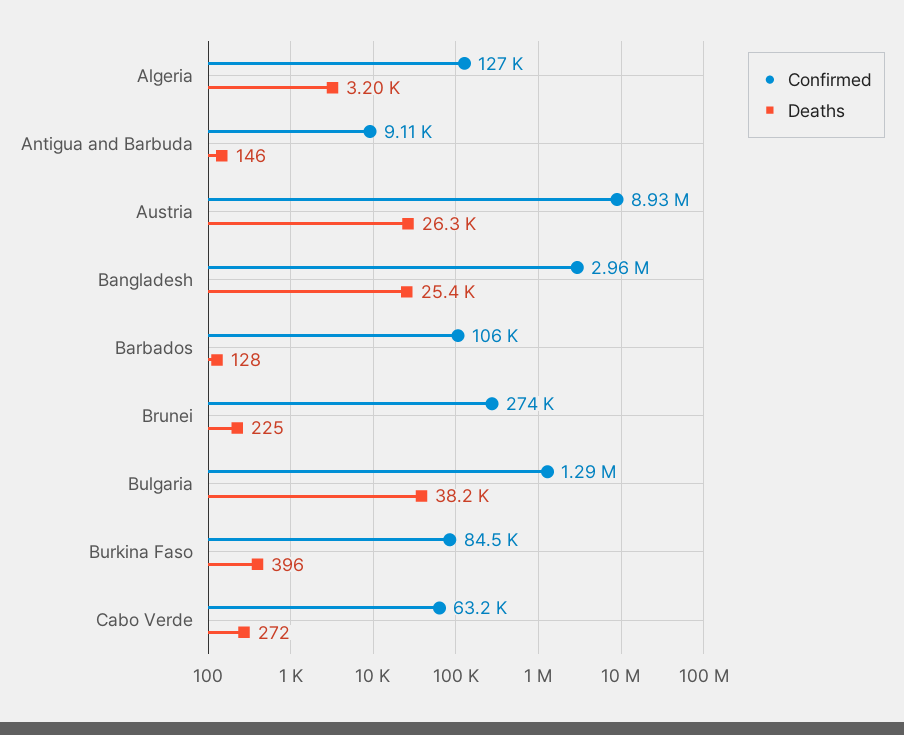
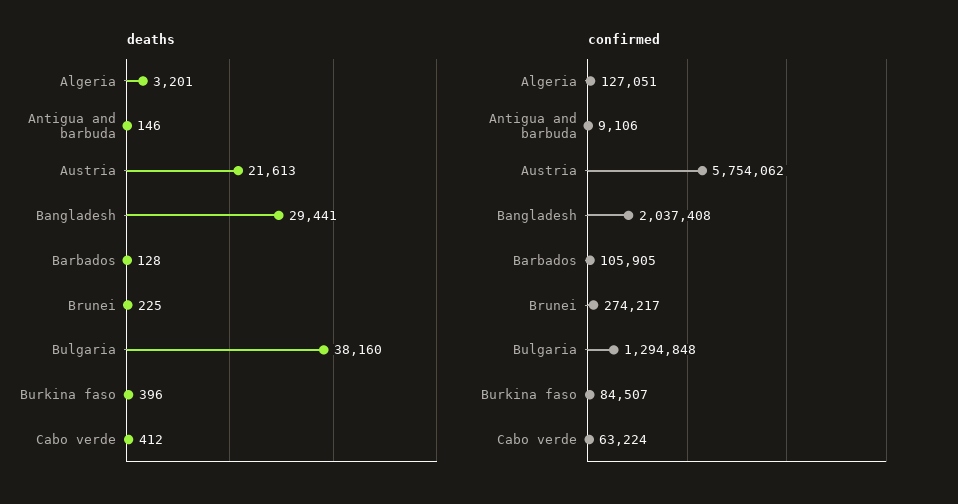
  {
    "Confirmed": {
      "Algeria": 127051,
      "Antigua and Barbuda": 9106,
-     "Austria": 8930000,
+     "Austria": 5754062,
-     "Bangladesh": 2960000,
+     "Bangladesh": 2037408,
      "Barbados": 105905,
      "Brunei": 274217,
      "Bulgaria": 1294848,
      "Burkina Faso": 84507,
      "Cabo Verde": 63224
    },
    "Deaths": {
      "Algeria": 3201,
      "Antigua and Barbuda": 146,
-     "Austria": 26300,
+     "Austria": 21613,
-     "Bangladesh": 25400,
+     "Bangladesh": 29441,
      "Barbados": 128,
      "Brunei": 225,
      "Bulgaria": 38160,
      "Burkina Faso": 396,
-     "Cabo Verde": 272
+     "Cabo Verde": 412
    }
  }

